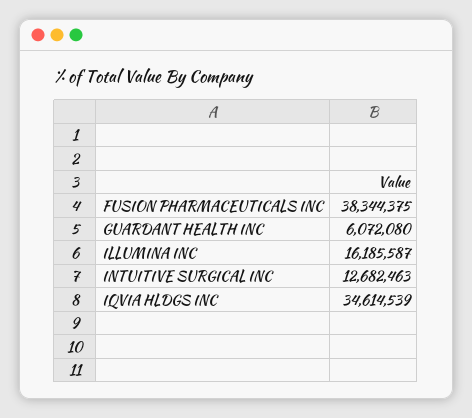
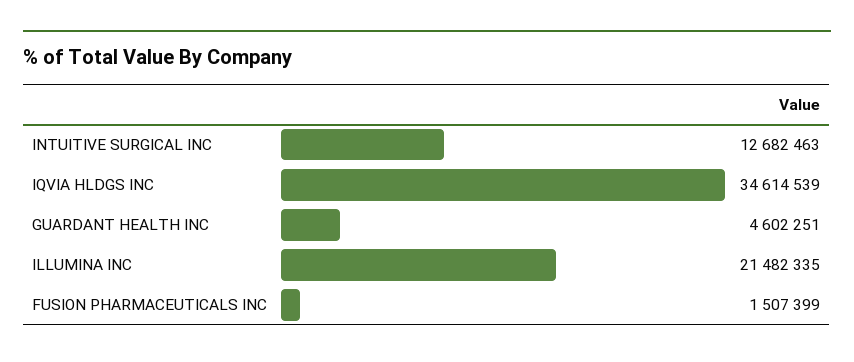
  {
-   "FUSION PHARMACEUTICALS INC": 38344375,
+   "FUSION PHARMACEUTICALS INC": 1507399,
-   "GUARDANT HEALTH INC": 6072080,
+   "GUARDANT HEALTH INC": 4602251,
-   "ILLUMINA INC": 16185587,
+   "ILLUMINA INC": 21482335,
    "INTUITIVE SURGICAL INC": 12682463,
    "IQVIA HLDGS INC": 34614539
  }

